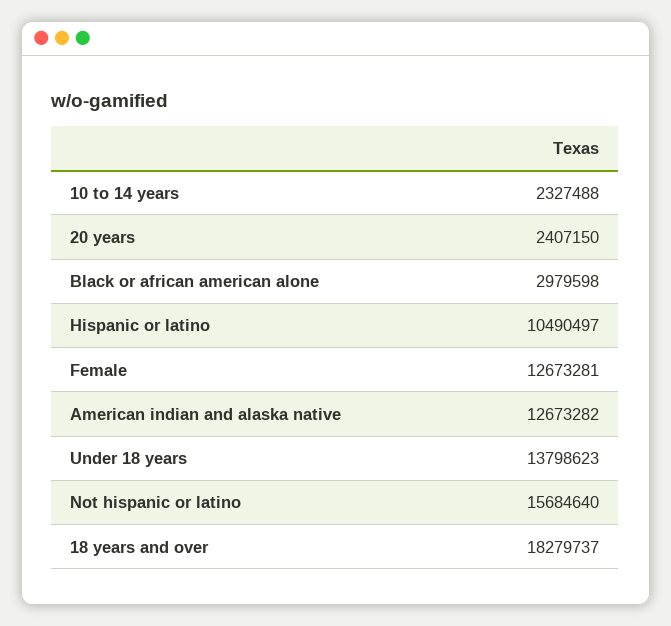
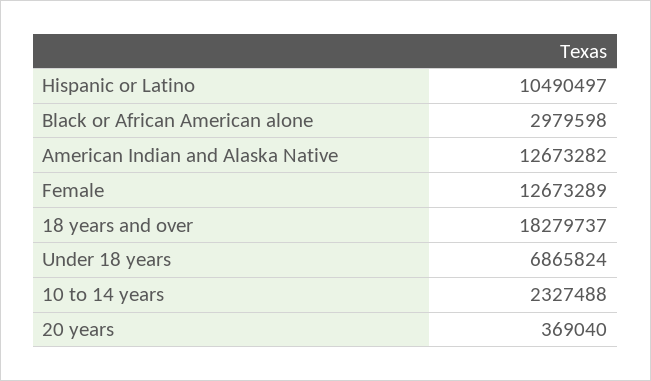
  {
    "10 to 14 years": 2327488,
-   "20 years": 2407150,
+   "20 years": 369040,
    "Black or african american alone": 2979598,
    "Hispanic or latino": 10490497,
-   "Female": 12673281,
+   "Female": 12673289,
    "American indian and alaska native": 12673282,
-   "Under 18 years": 13798623,
+   "Under 18 years": 6865824,
-   "Not hispanic or latino": 15684640,
    "18 years and over": 18279737
  }

